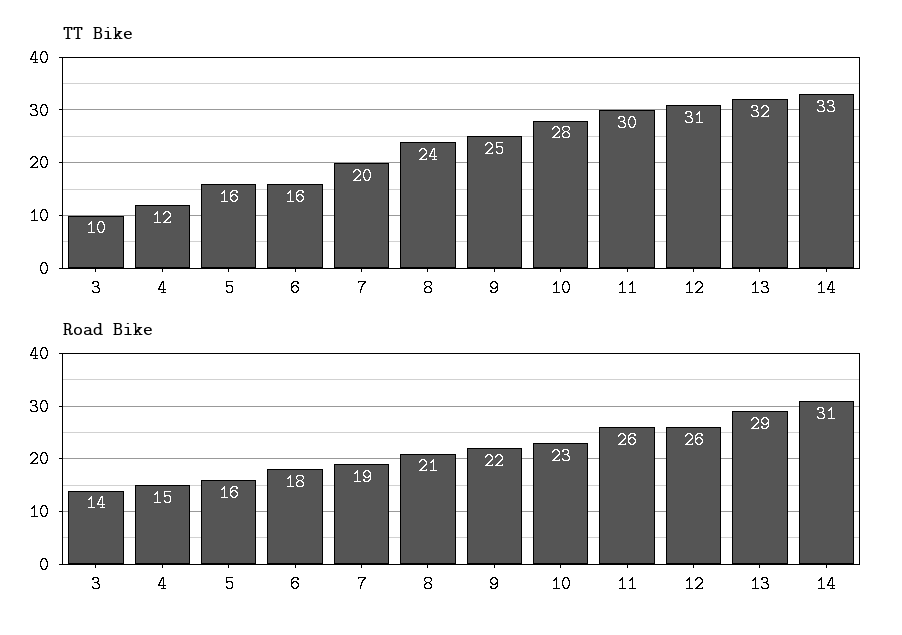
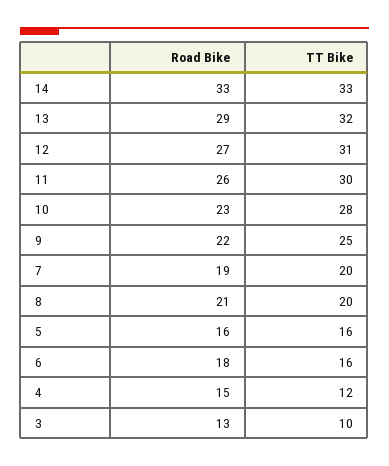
  {
    "TT Bike": {
      "3": 10,
      "4": 12,
      "5": 16,
      "6": 16,
      "7": 20,
-     "8": 24,
+     "8": 20,
      "9": 25,
      "10": 28,
      "11": 30,
      "12": 31,
      "13": 32,
      "14": 33
    },
    "Road Bike": {
-     "3": 14,
+     "3": 13,
      "4": 15,
      "5": 16,
      "6": 18,
      "7": 19,
      "8": 21,
      "9": 22,
      "10": 23,
      "11": 26,
-     "12": 26,
+     "12": 27,
      "13": 29,
-     "14": 31
+     "14": 33
    }
  }

